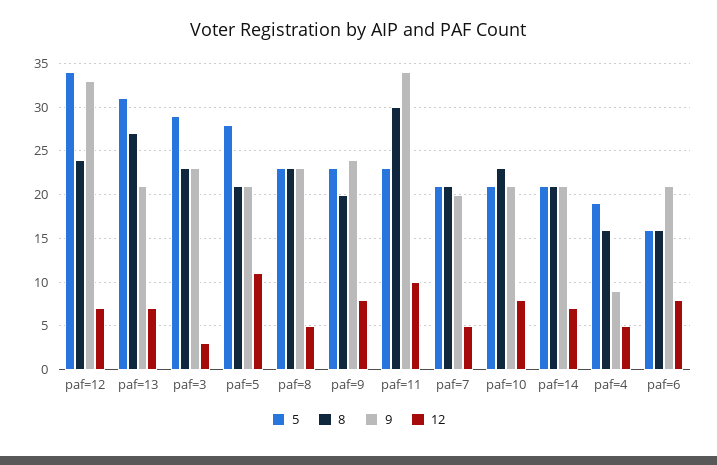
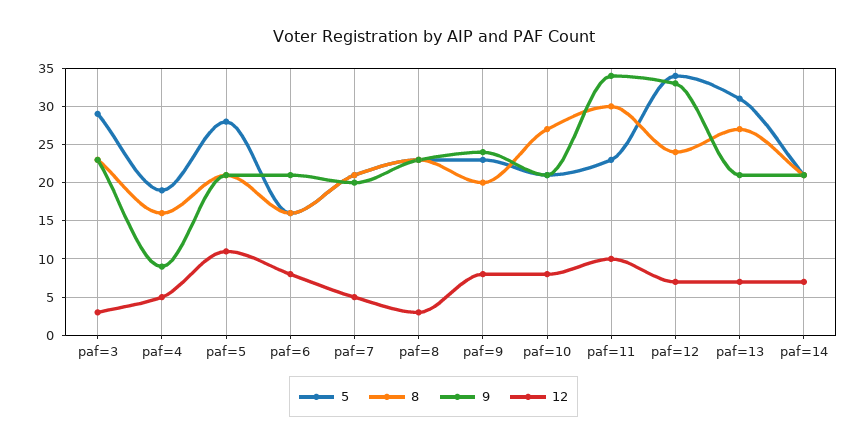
  {
    "5": {
      "paf=12": 34,
      "paf=13": 31,
      "paf=3": 29,
      "paf=5": 28,
      "paf=8": 23,
      "paf=9": 23,
      "paf=11": 23,
      "paf=7": 21,
      "paf=10": 21,
      "paf=14": 21,
      "paf=4": 19,
      "paf=6": 16
    },
    "8": {
      "paf=12": 24,
      "paf=13": 27,
      "paf=3": 23,
      "paf=5": 21,
      "paf=8": 23,
      "paf=9": 20,
      "paf=11": 30,
      "paf=7": 21,
-     "paf=10": 23,
+     "paf=10": 27,
      "paf=14": 21,
      "paf=4": 16,
      "paf=6": 16
    },
    "9": {
      "paf=12": 33,
      "paf=13": 21,
      "paf=3": 23,
      "paf=5": 21,
      "paf=8": 23,
      "paf=9": 24,
      "paf=11": 34,
      "paf=7": 20,
      "paf=10": 21,
      "paf=14": 21,
      "paf=4": 9,
      "paf=6": 21
    },
    "12": {
      "paf=12": 7,
      "paf=13": 7,
      "paf=3": 3,
      "paf=5": 11,
-     "paf=8": 5,
+     "paf=8": 3,
      "paf=9": 8,
      "paf=11": 10,
      "paf=7": 5,
      "paf=10": 8,
      "paf=14": 7,
      "paf=4": 5,
      "paf=6": 8
    }
  }

